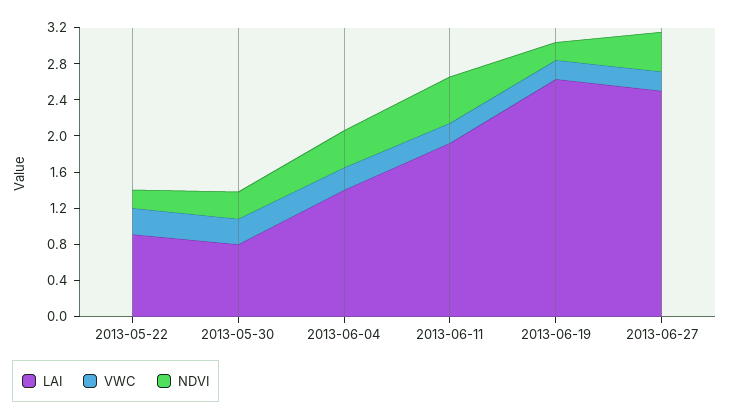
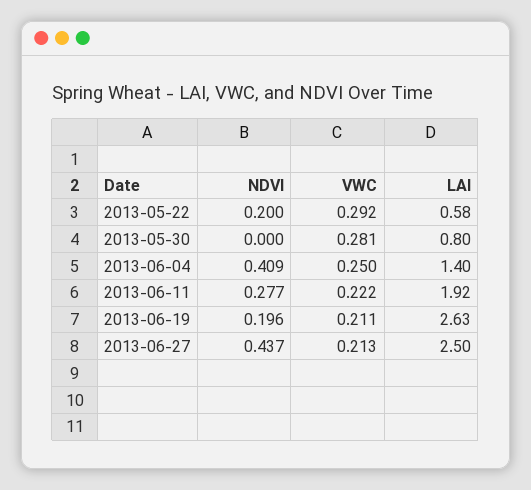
  {
    "LAI": {
-     "2013-05-22": 0.9,
+     "2013-05-22": 0.58,
      "2013-05-30": 0.8,
      "2013-06-04": 1.4,
      "2013-06-11": 1.92,
      "2013-06-19": 2.63,
      "2013-06-27": 2.5
    },
    "VWC": {
      "2013-05-22": 0.292,
      "2013-05-30": 0.281,
      "2013-06-04": 0.25,
      "2013-06-11": 0.222,
      "2013-06-19": 0.211,
      "2013-06-27": 0.213
    },
    "NDVI": {
      "2013-05-22": 0.2,
-     "2013-05-30": 0.3,
+     "2013-05-30": 0,
      "2013-06-04": 0.409,
-     "2013-06-11": 0.5,
+     "2013-06-11": 0.277,
      "2013-06-19": 0.196,
      "2013-06-27": 0.437
    }
  }

